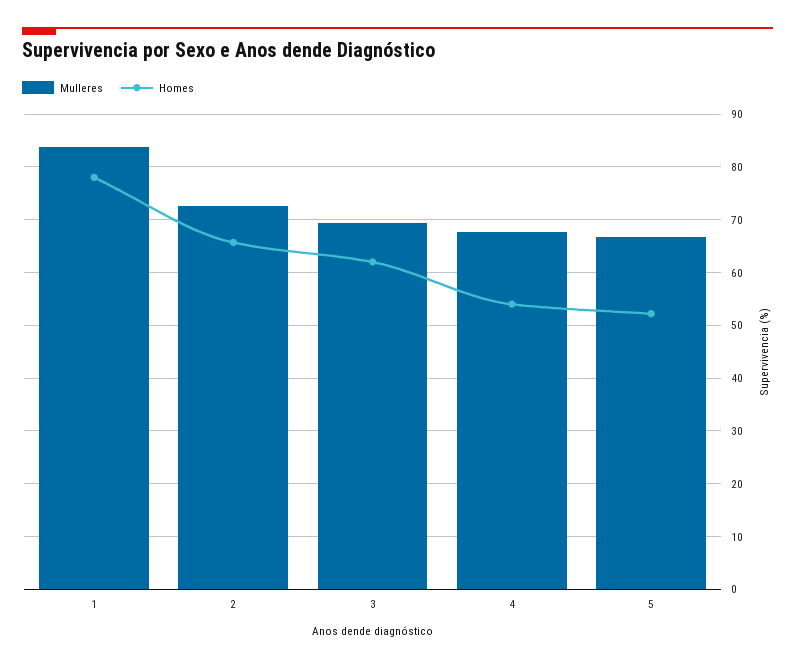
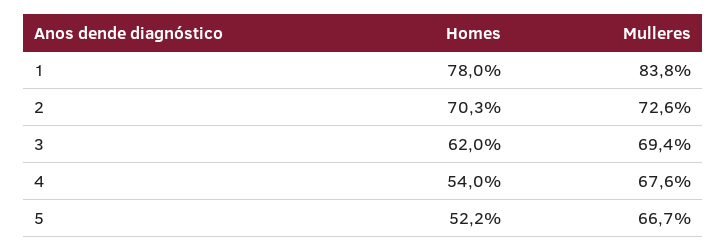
  {
    "Mulleres": {
      "1": 83.8,
      "2": 72.6,
      "3": 69.4,
      "4": 67.6,
      "5": 66.7
    },
    "Homes": {
      "1": 78,
-     "2": 66,
+     "2": 70.3,
      "3": 62,
      "4": 54,
      "5": 52.2
    }
  }

